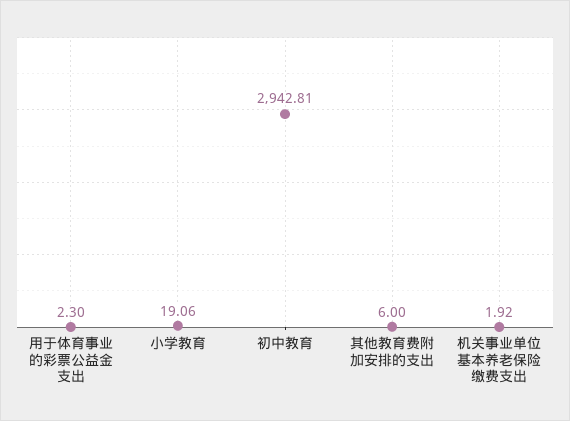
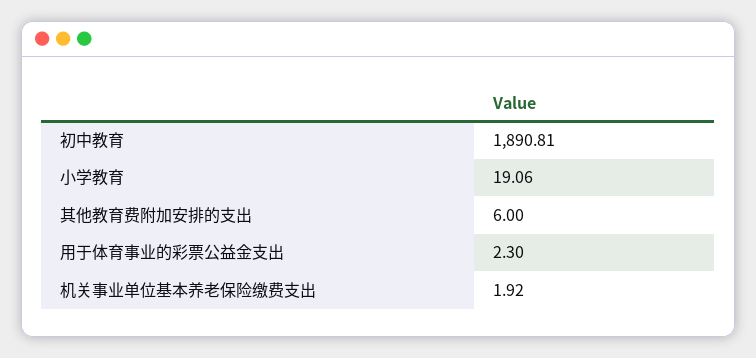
  {
    "用于体育事业的彩票公益金支出": 2.3,
    "小学教育": 19.06,
-   "初中教育": 2942.81,
+   "初中教育": 1890.81,
    "其他教育费附加安排的支出": 6,
    "机关事业单位基本养老保险缴费支出": 1.92
  }

